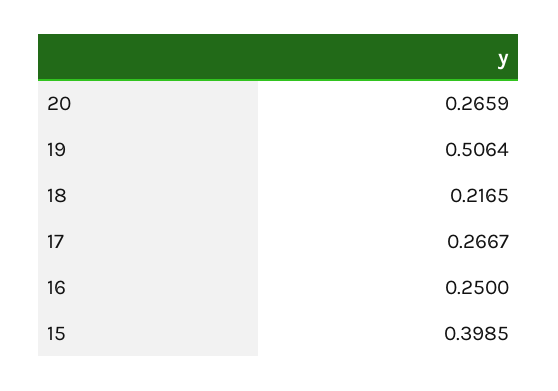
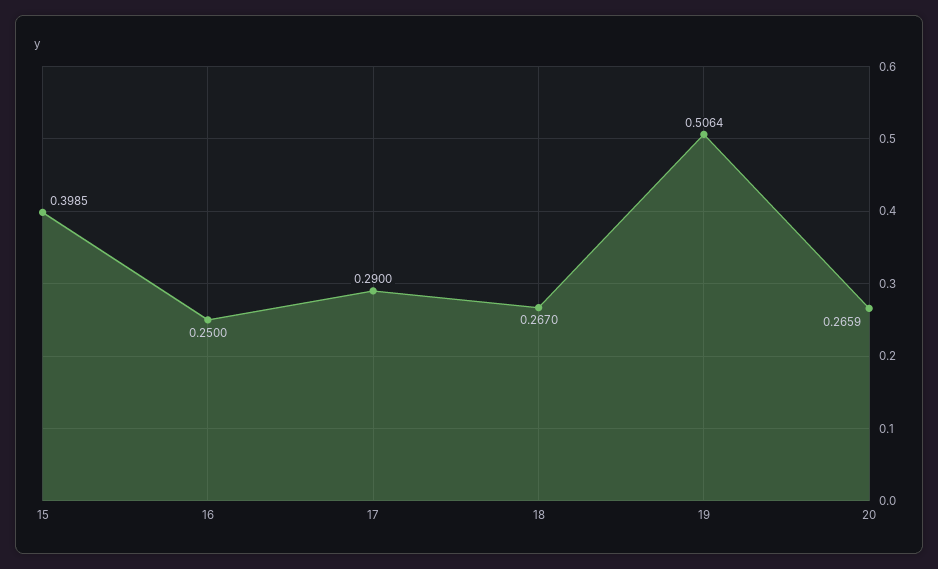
  {
    "20": 0.2659,
    "19": 0.5064,
-   "18": 0.2165,
+   "18": 0.267,
-   "17": 0.2667,
+   "17": 0.29,
    "16": 0.25,
    "15": 0.3985
  }

